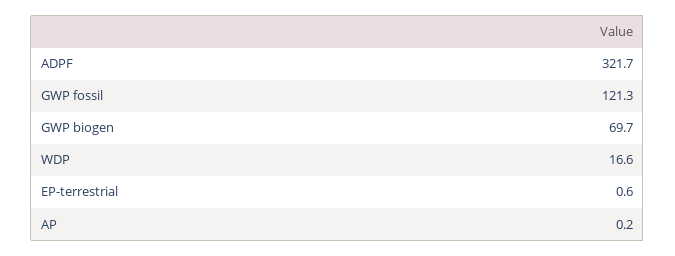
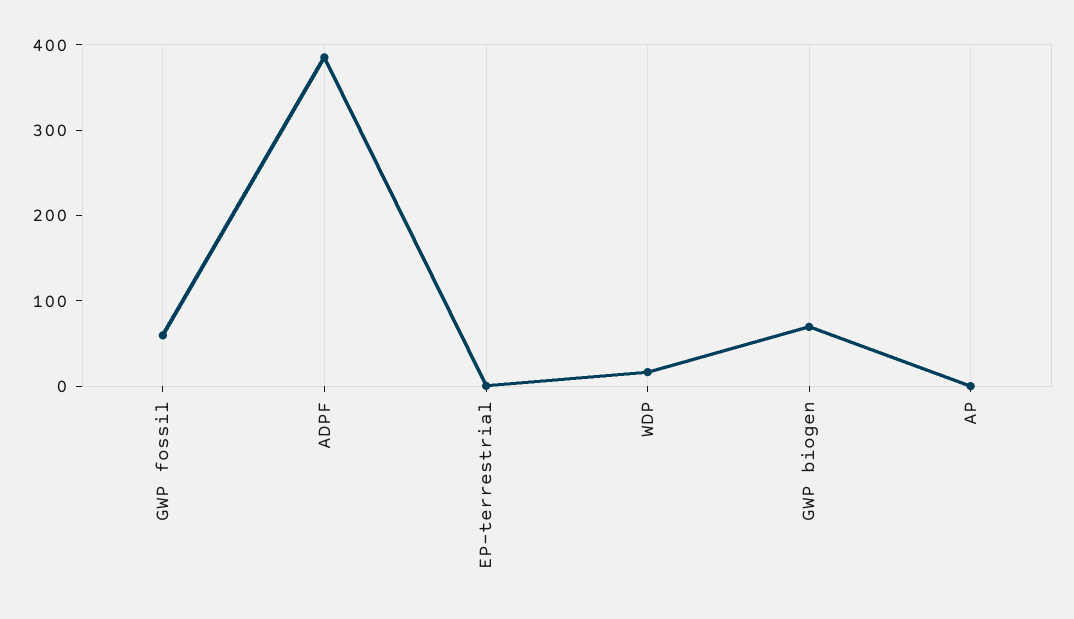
  {
-   "ADPF": 321.7,
+   "ADPF": 380,
-   "GWP fossil": 121.3,
+   "GWP fossil": 60,
    "GWP biogen": 69.7,
    "WDP": 16.6,
    "EP-terrestrial": 0.6,
    "AP": 0.2
  }

